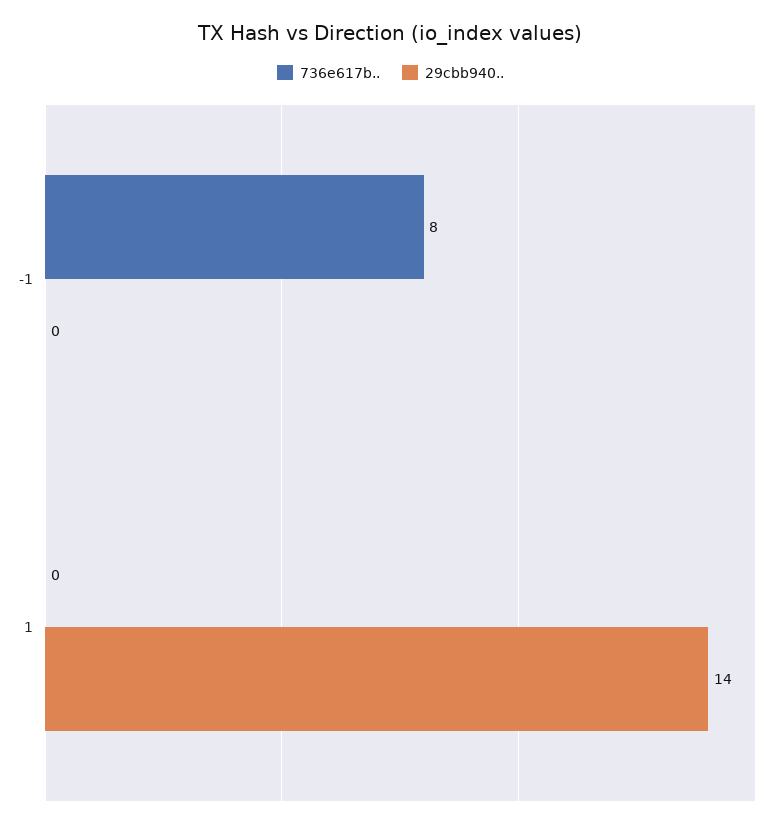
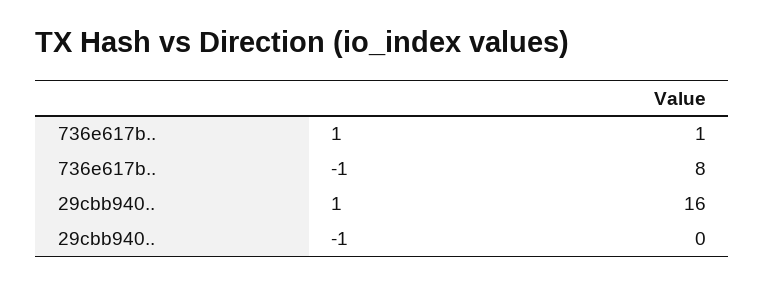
  {
    "736e617b..": {
      "-1": 8,
-     "1": 0
+     "1": 1
    },
    "29cbb940..": {
      "-1": 0,
-     "1": 14
+     "1": 16
    }
  }

